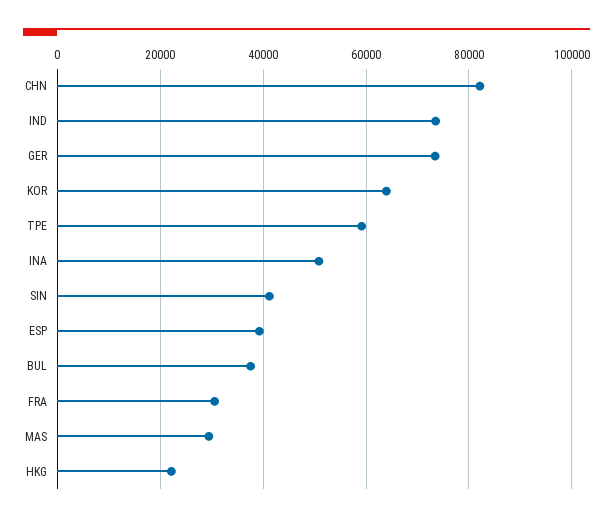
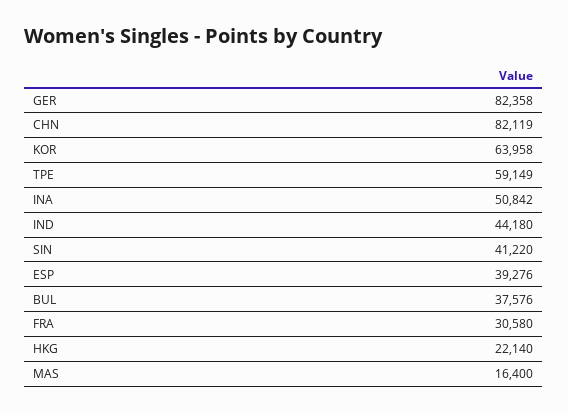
  {
    "CHN": 82119,
-   "IND": 74000,
+   "IND": 44180,
-   "GER": 74000,
+   "GER": 82358,
    "KOR": 63958,
    "TPE": 59149,
    "INA": 50842,
    "SIN": 41220,
    "ESP": 39276,
    "BUL": 37576,
    "FRA": 30580,
-   "MAS": 30000,
+   "MAS": 16400,
    "HKG": 22140
  }

